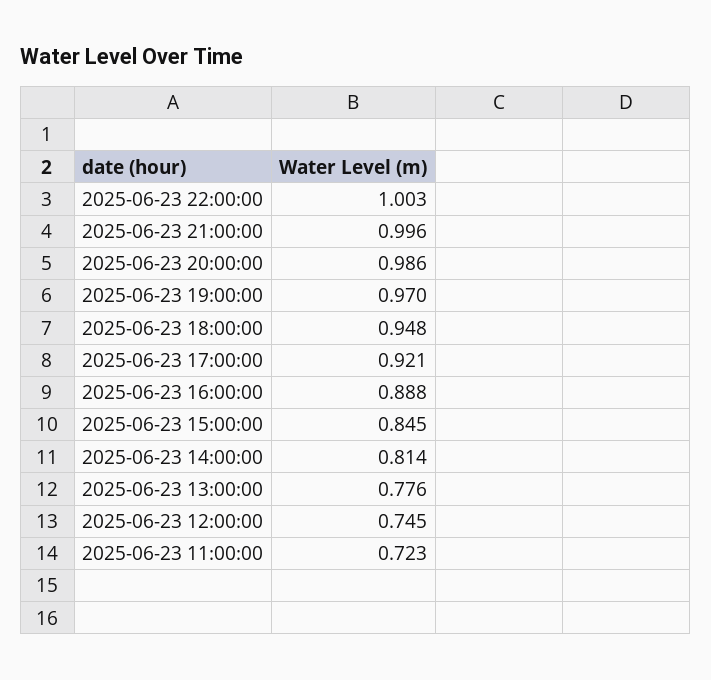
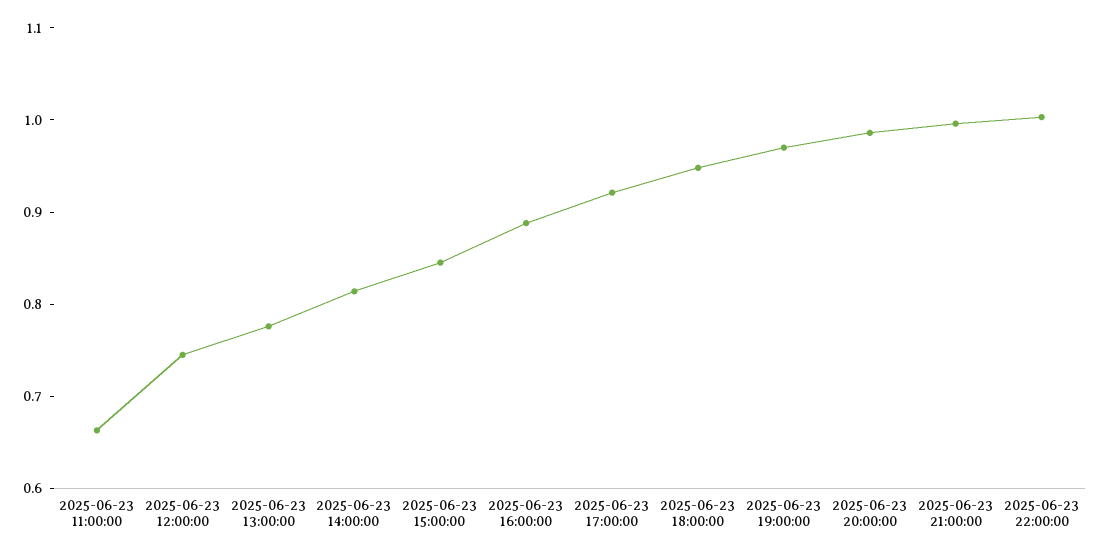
  {
    "2025-06-23 22:00:00": 1.003,
    "2025-06-23 21:00:00": 0.996,
    "2025-06-23 20:00:00": 0.986,
    "2025-06-23 19:00:00": 0.97,
    "2025-06-23 18:00:00": 0.948,
    "2025-06-23 17:00:00": 0.921,
    "2025-06-23 16:00:00": 0.888,
    "2025-06-23 15:00:00": 0.845,
    "2025-06-23 14:00:00": 0.814,
    "2025-06-23 13:00:00": 0.776,
    "2025-06-23 12:00:00": 0.745,
-   "2025-06-23 11:00:00": 0.723
+   "2025-06-23 11:00:00": 0.66
  }

